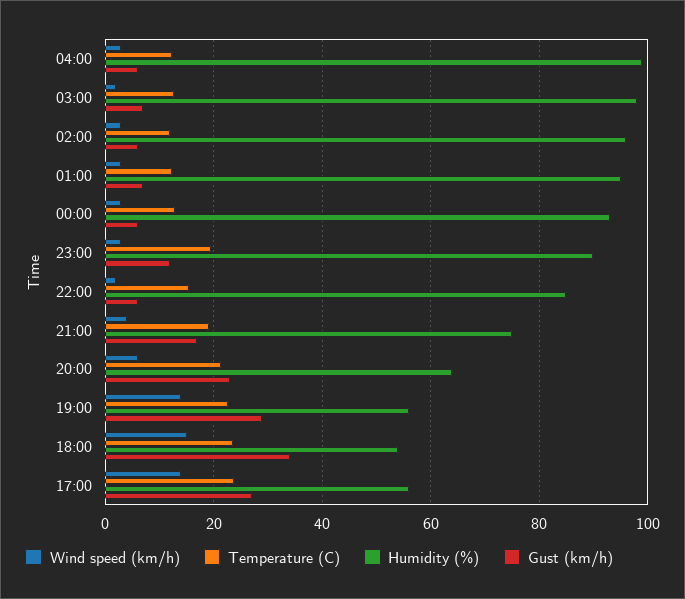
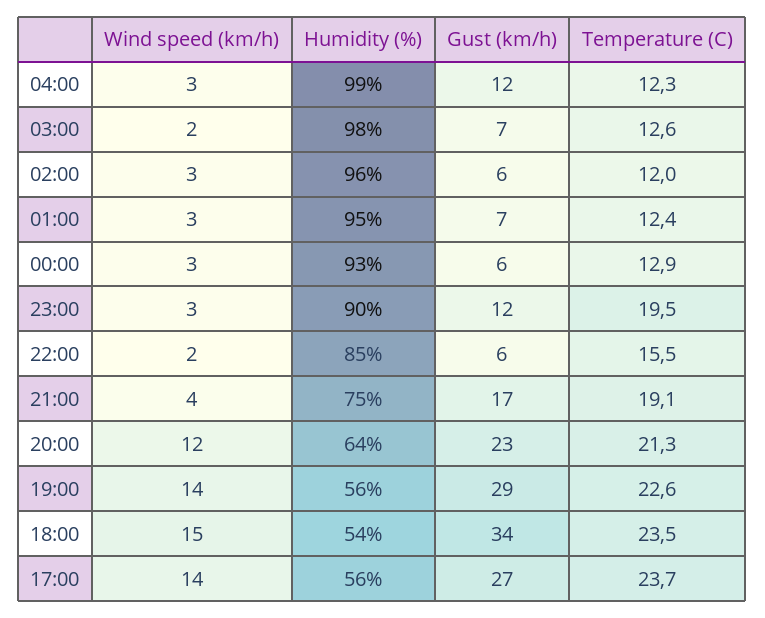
  {
    "Wind speed (km/h)": {
      "04:00": 3,
      "03:00": 2,
      "02:00": 3,
      "01:00": 3,
      "00:00": 3,
      "23:00": 3,
      "22:00": 2,
      "21:00": 4,
-     "20:00": 6,
+     "20:00": 12,
      "19:00": 14,
      "18:00": 15,
      "17:00": 14
    },
    "Temperature (C)": {
      "04:00": 12.3,
      "03:00": 12.6,
      "02:00": 12,
      "01:00": 12.4,
      "00:00": 12.9,
      "23:00": 19.5,
      "22:00": 15.5,
      "21:00": 19.1,
      "20:00": 21.3,
      "19:00": 22.6,
      "18:00": 23.5,
      "17:00": 23.7
    },
    "Humidity (%)": {
      "04:00": 99,
      "03:00": 98,
      "02:00": 96,
      "01:00": 95,
      "00:00": 93,
      "23:00": 90,
      "22:00": 85,
      "21:00": 75,
      "20:00": 64,
      "19:00": 56,
      "18:00": 54,
      "17:00": 56
    },
    "Gust (km/h)": {
-     "04:00": 6,
+     "04:00": 12,
      "03:00": 7,
      "02:00": 6,
      "01:00": 7,
      "00:00": 6,
      "23:00": 12,
      "22:00": 6,
      "21:00": 17,
      "20:00": 23,
      "19:00": 29,
      "18:00": 34,
      "17:00": 27
    }
  }

